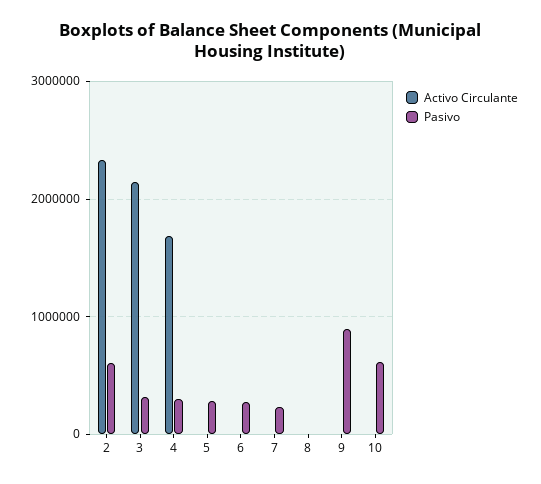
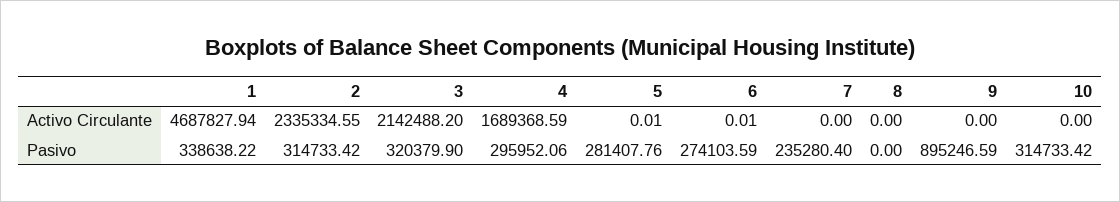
  {
    "Activo Circulante": {
      "2": 2335334.55,
      "3": 2142488.2,
      "4": 1689368.59,
      "5": 0.01,
      "6": 0.01,
      "7": 0,
      "8": 0,
      "9": 0,
-     "10": 0
+     "10": 0,
+     "1": 4687827.94
    },
    "Pasivo": {
-     "2": 600000,
+     "2": 314733.42,
      "3": 320379.9,
      "4": 295952.06,
      "5": 281407.76,
      "6": 274103.59,
      "7": 235280.4,
      "8": 0,
      "9": 895246.59,
-     "10": 600000
+     "10": 314733.42,
+     "1": 338638.22
    }
  }

